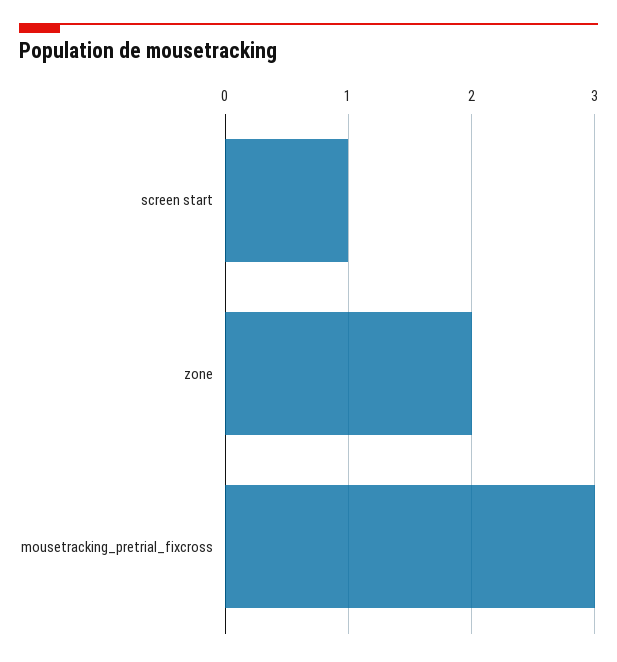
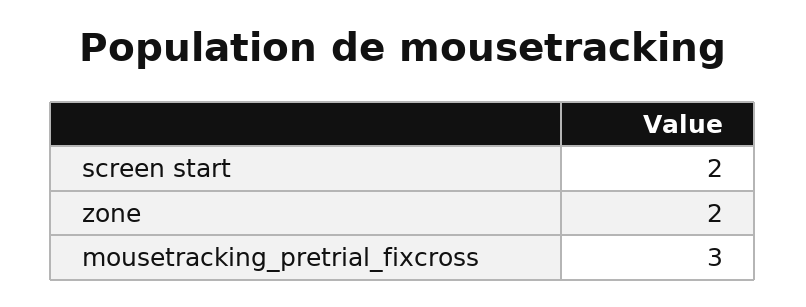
  {
-   "screen start": 1,
+   "screen start": 2,
    "zone": 2,
    "mousetracking_pretrial_fixcross": 3
  }

